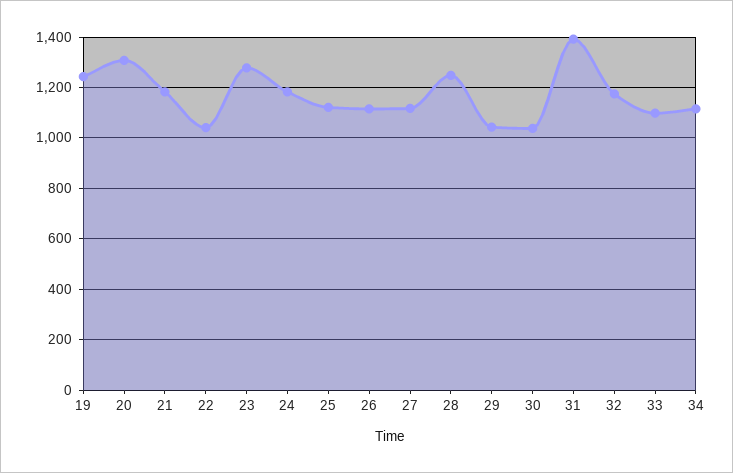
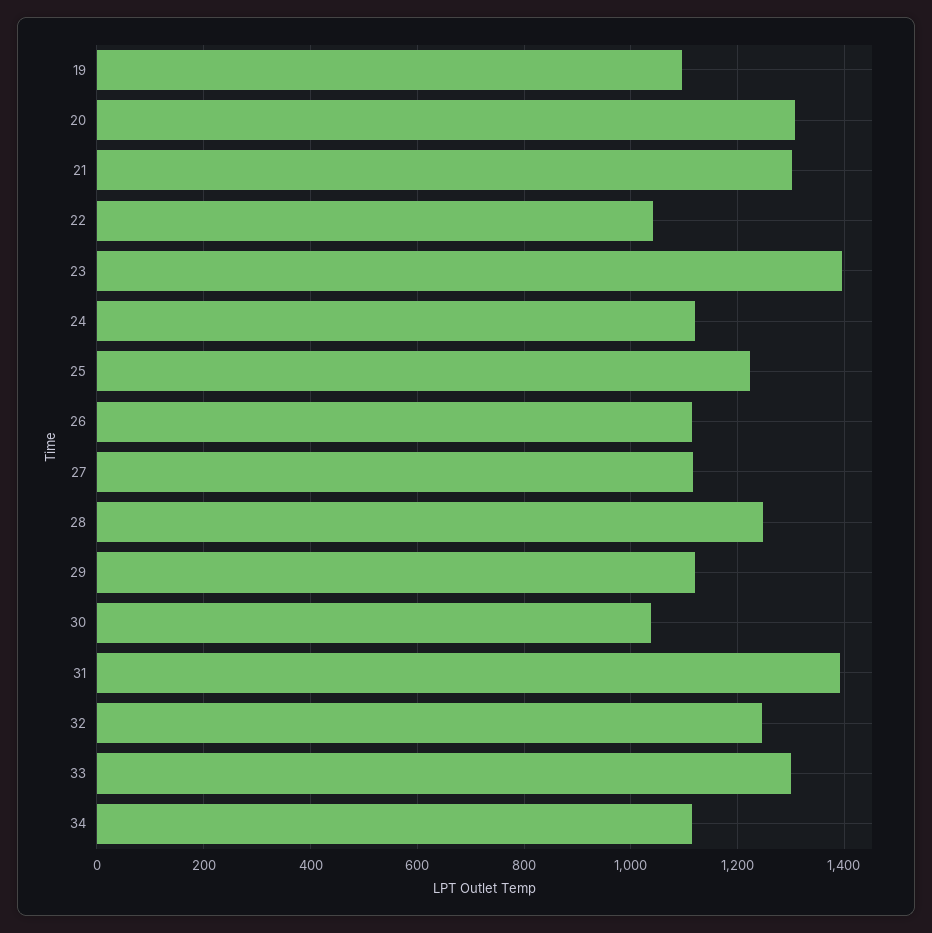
  {
-   "19": 1250,
+   "19": 1100,
    "20": 1300,
-   "21": 1175,
+   "21": 1300,
    "22": 1040,
-   "23": 1275,
+   "23": 1400,
-   "24": 1175,
+   "24": 1120,
-   "25": 1125,
+   "25": 1220,
    "26": 1120,
    "27": 1120,
    "28": 1240,
-   "29": 1050,
+   "29": 1120,
    "30": 1040,
    "31": 1400,
-   "32": 1175,
+   "32": 1240,
-   "33": 1100,
+   "33": 1300,
    "34": 1120
  }

